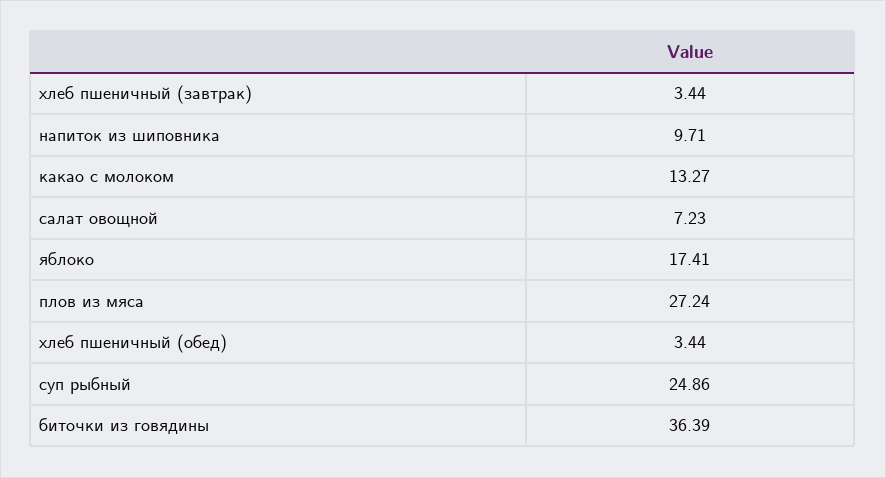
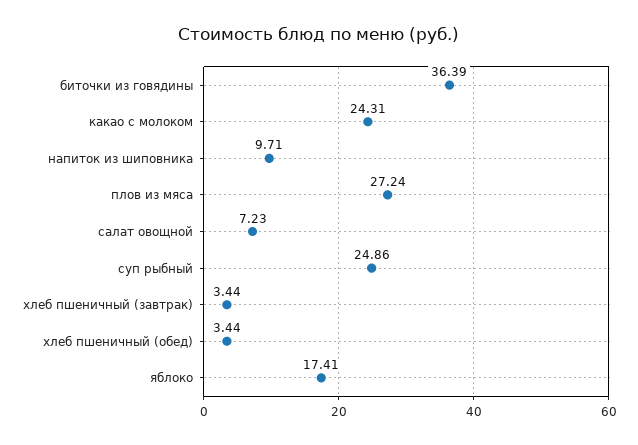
  {
    "хлеб пшеничный (завтрак)": 3.44,
    "напиток из шиповника": 9.71,
-   "какао с молоком": 13.27,
+   "какао с молоком": 24.31,
    "салат овощной": 7.23,
    "яблоко": 17.41,
    "плов из мяса": 27.24,
    "хлеб пшеничный (обед)": 3.44,
    "суп рыбный": 24.86,
    "биточки из говядины": 36.39
  }

